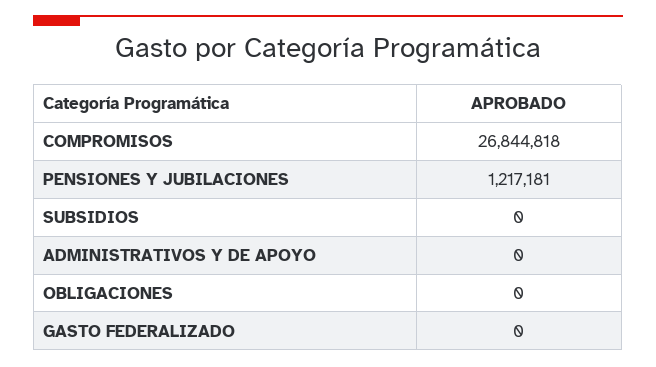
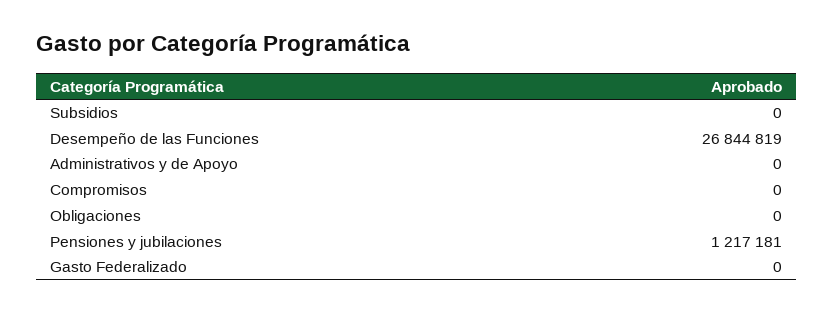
  {
-   "COMPROMISOS": 26844818,
+   "COMPROMISOS": 0,
    "PENSIONES Y JUBILACIONES": 1217181,
    "SUBSIDIOS": 0,
    "ADMINISTRATIVOS Y DE APOYO": 0,
    "OBLIGACIONES": 0,
-   "GASTO FEDERALIZADO": 0
+   "GASTO FEDERALIZADO": 0,
+   "Desempeño de las Funciones": 26844819
  }

